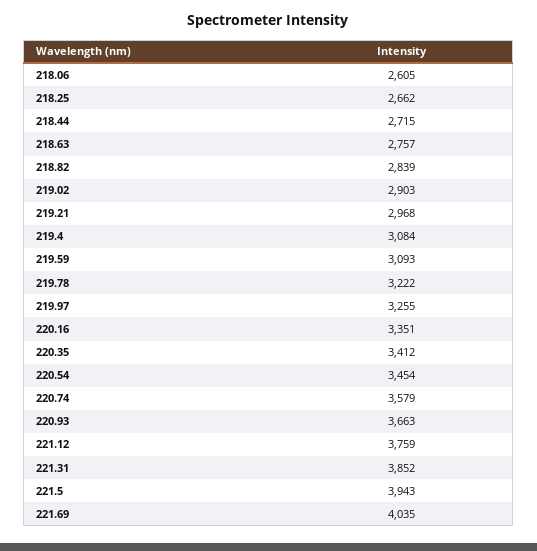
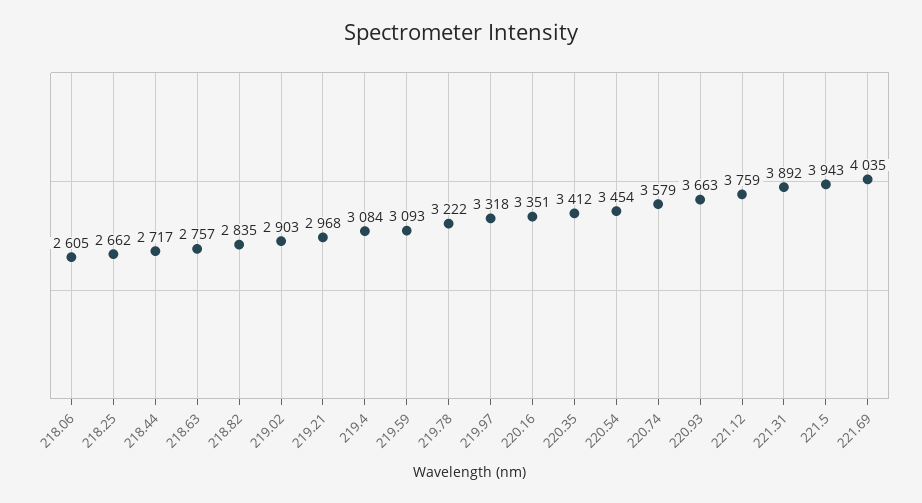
  {
    "218.06": 2605,
    "218.25": 2662,
-   "218.44": 2715,
+   "218.44": 2717,
    "218.63": 2757,
-   "218.82": 2839,
+   "218.82": 2835,
    "219.02": 2903,
    "219.21": 2968,
    "219.4": 3084,
    "219.59": 3093,
    "219.78": 3222,
-   "219.97": 3255,
+   "219.97": 3318,
    "220.16": 3351,
    "220.35": 3412,
    "220.54": 3454,
    "220.74": 3579,
    "220.93": 3663,
    "221.12": 3759,
-   "221.31": 3852,
+   "221.31": 3892,
    "221.5": 3943,
    "221.69": 4035
  }

